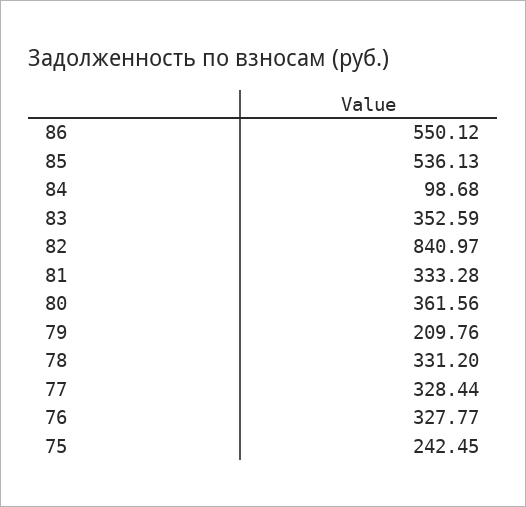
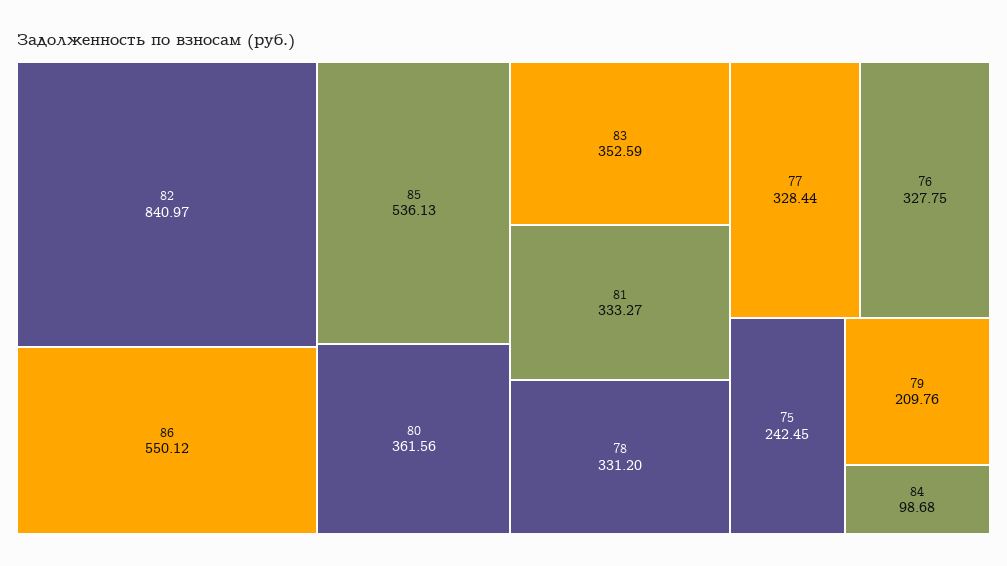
  {
    "86": 550.12,
    "85": 536.13,
    "84": 98.68,
    "83": 352.59,
    "82": 840.97,
-   "81": 333.28,
+   "81": 333.27,
    "80": 361.56,
    "79": 209.76,
    "78": 331.2,
    "77": 328.44,
-   "76": 327.77,
+   "76": 327.75,
    "75": 242.45
  }

